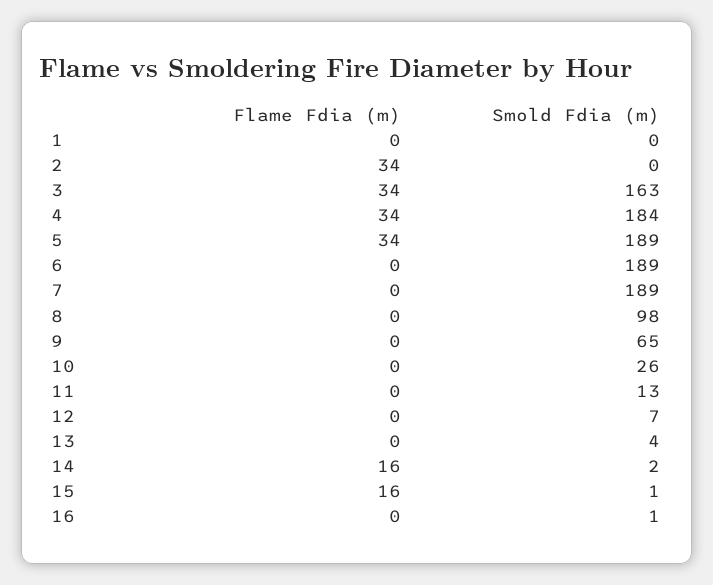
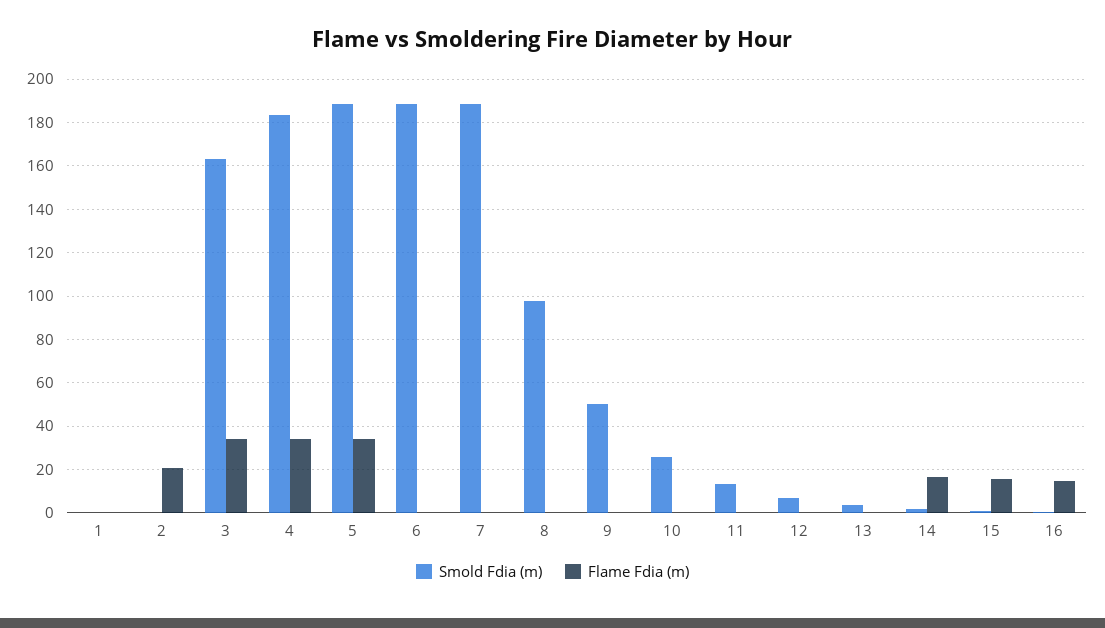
  {
    "Flame Fdia (m)": {
      "1": 0,
-     "2": 34,
+     "2": 20,
      "3": 34,
      "4": 34,
      "5": 34,
      "6": 0,
      "7": 0,
      "8": 0,
      "9": 0,
      "10": 0,
      "11": 0,
      "12": 0,
      "13": 0,
      "14": 16,
      "15": 16,
-     "16": 0
+     "16": 15
    },
    "Smold Fdia (m)": {
      "1": 0,
      "2": 0,
      "3": 163,
      "4": 184,
      "5": 189,
      "6": 189,
      "7": 189,
      "8": 98,
-     "9": 65,
+     "9": 50,
      "10": 26,
      "11": 13,
      "12": 7,
      "13": 4,
      "14": 2,
      "15": 1,
      "16": 1
    }
  }

